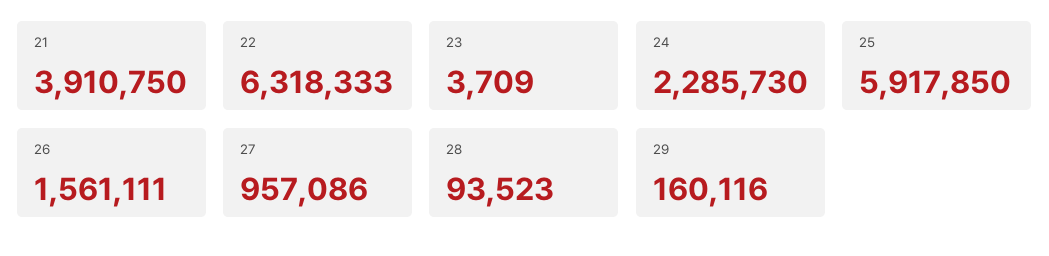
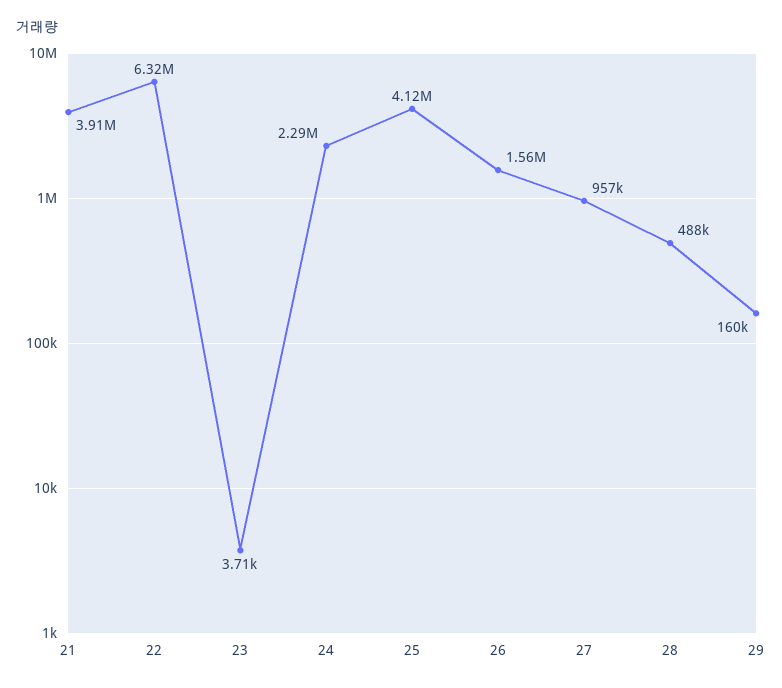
  {
    "21": 3910750,
    "22": 6318333,
    "23": 3709,
    "24": 2285730,
-   "25": 5917850,
+   "25": 4120000,
    "26": 1561111,
    "27": 957086,
-   "28": 93523,
+   "28": 488000,
    "29": 160116
  }

